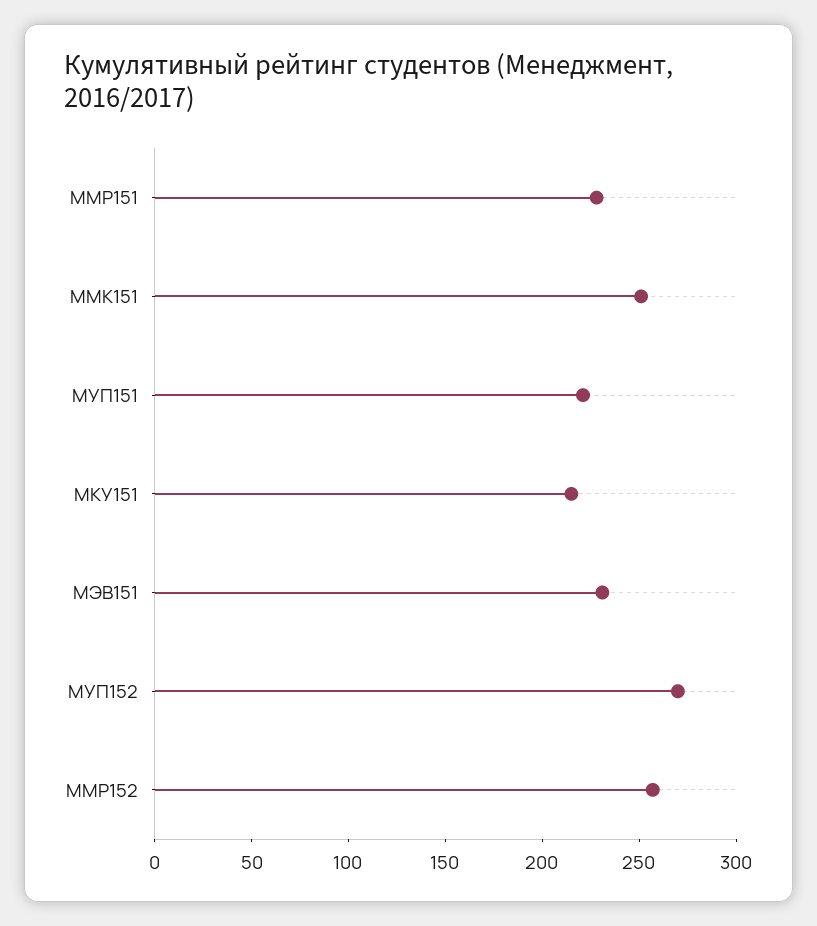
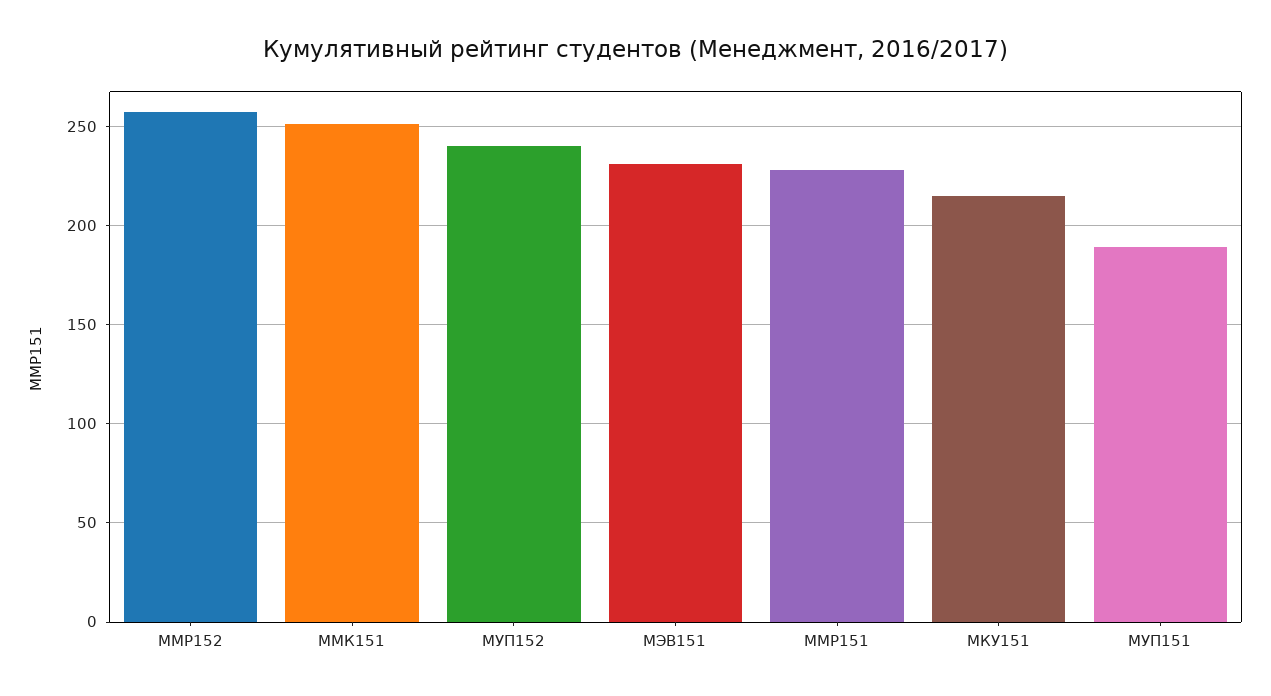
  {
    "ММР151": 230,
    "ММК151": 250,
-   "МУП151": 220,
+   "МУП151": 190,
    "МКУ151": 215,
    "МЭВ151": 230,
-   "МУП152": 270,
+   "МУП152": 240,
    "ММР152": 255
  }

